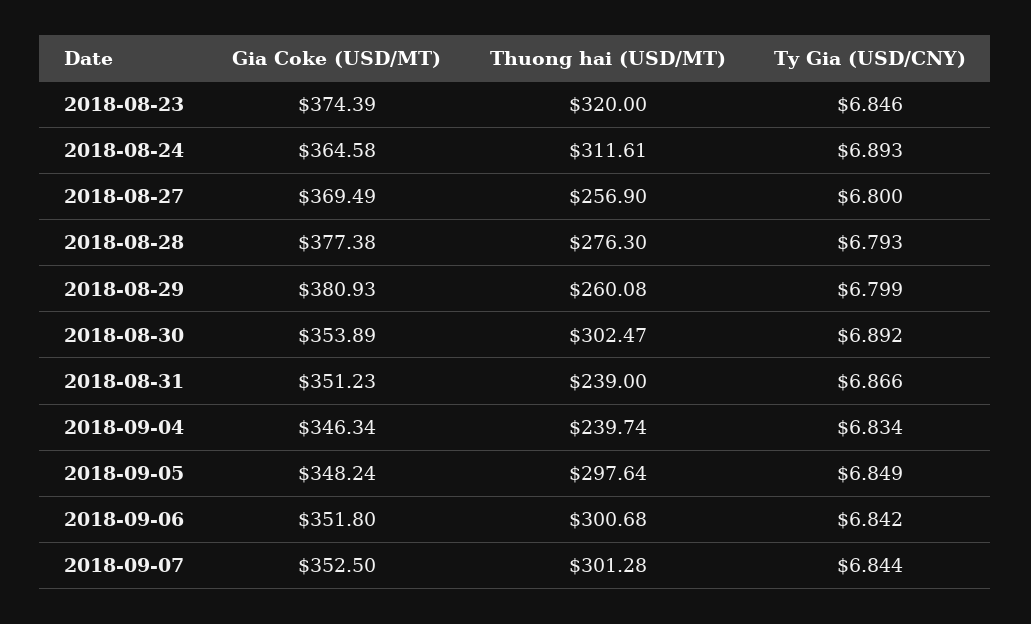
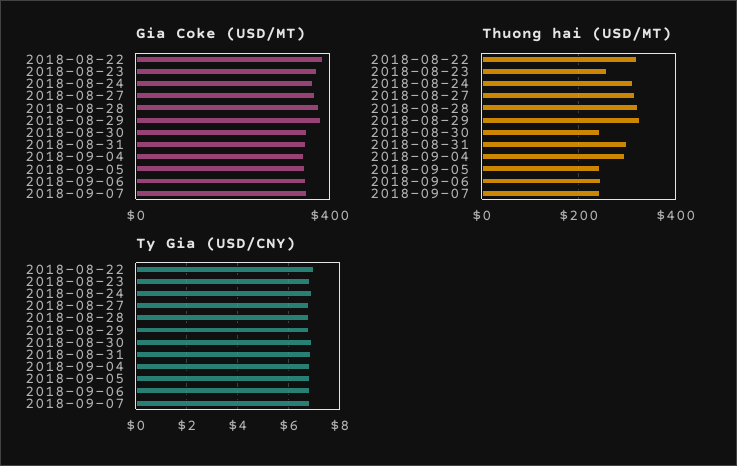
  {
    "Gia Coke (USD/MT)": {
      "2018-08-23": 374.39,
      "2018-08-24": 364.58,
      "2018-08-27": 369.49,
      "2018-08-28": 377.38,
      "2018-08-29": 380.93,
      "2018-08-30": 353.89,
      "2018-08-31": 351.23,
      "2018-09-04": 346.34,
      "2018-09-05": 348.24,
      "2018-09-06": 351.8,
-     "2018-09-07": 352.5
+     "2018-09-07": 352.5,
+     "2018-08-22": 400
    },
    "Thuong hai (USD/MT)": {
-     "2018-08-23": 320,
+     "2018-08-23": 260,
      "2018-08-24": 311.61,
-     "2018-08-27": 256.9,
+     "2018-08-27": 320,
-     "2018-08-28": 276.3,
+     "2018-08-28": 320,
-     "2018-08-29": 260.08,
+     "2018-08-29": 320,
-     "2018-08-30": 302.47,
+     "2018-08-30": 240,
-     "2018-08-31": 239,
+     "2018-08-31": 300,
-     "2018-09-04": 239.74,
+     "2018-09-04": 300,
-     "2018-09-05": 297.64,
+     "2018-09-05": 240,
-     "2018-09-06": 300.68,
+     "2018-09-06": 240,
-     "2018-09-07": 301.28
+     "2018-09-07": 240,
+     "2018-08-22": 320
    },
    "Ty Gia (USD/CNY)": {
      "2018-08-23": 6.846,
      "2018-08-24": 6.893,
      "2018-08-27": 6.8,
      "2018-08-28": 6.793,
      "2018-08-29": 6.799,
      "2018-08-30": 6.892,
      "2018-08-31": 6.866,
      "2018-09-04": 6.834,
      "2018-09-05": 6.849,
      "2018-09-06": 6.842,
-     "2018-09-07": 6.844
+     "2018-09-07": 6.844,
+     "2018-08-22": 7
    }
  }

